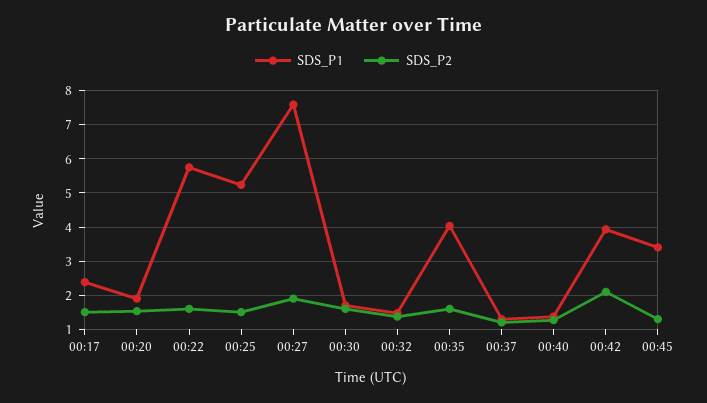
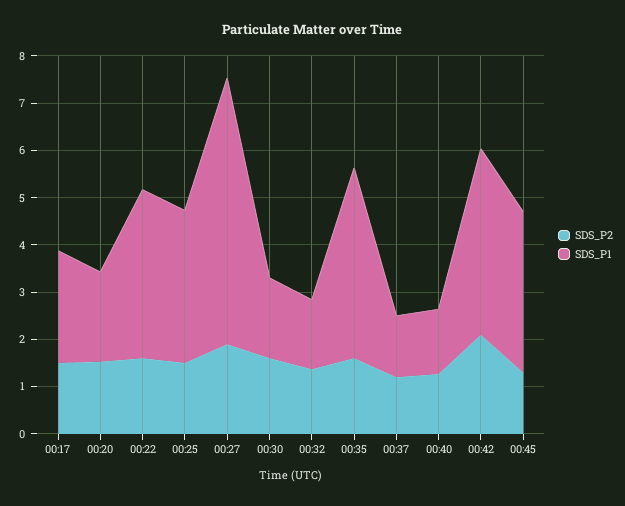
  {
    "SDS_P1": {
      "00:17": 2.4,
      "00:20": 2,
-     "00:22": 5.8,
+     "00:22": 3.6,
-     "00:25": 5.2,
+     "00:25": 3.2,
-     "00:27": 7.6,
+     "00:27": 5.6,
      "00:30": 1.8,
      "00:32": 1.4,
      "00:35": 4,
      "00:37": 1.4,
      "00:40": 1.4,
      "00:42": 4,
      "00:45": 3.4
    },
    "SDS_P2": {
      "00:17": 1.6,
      "00:20": 1.6,
      "00:22": 1.6,
      "00:25": 1.6,
      "00:27": 2,
      "00:30": 1.6,
      "00:32": 1.4,
      "00:35": 1.6,
      "00:37": 1.2,
      "00:40": 1.2,
      "00:42": 2.2,
      "00:45": 1.4
    }
  }

